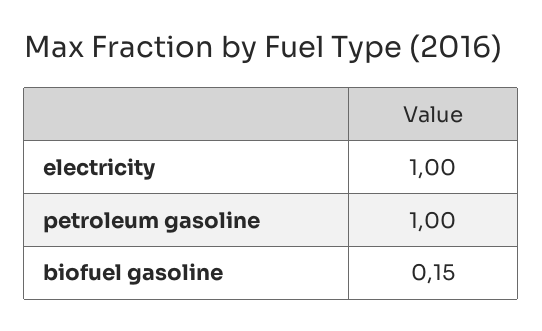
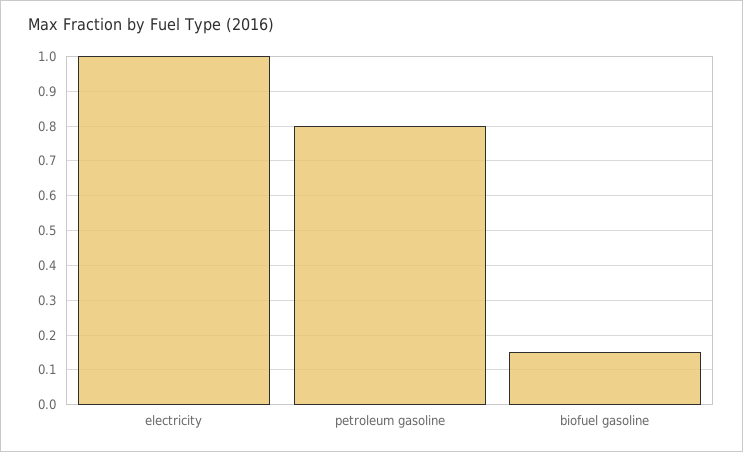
  {
    "electricity": 1,
-   "petroleum gasoline": 1,
+   "petroleum gasoline": 0.8,
    "biofuel gasoline": 0.15
  }

